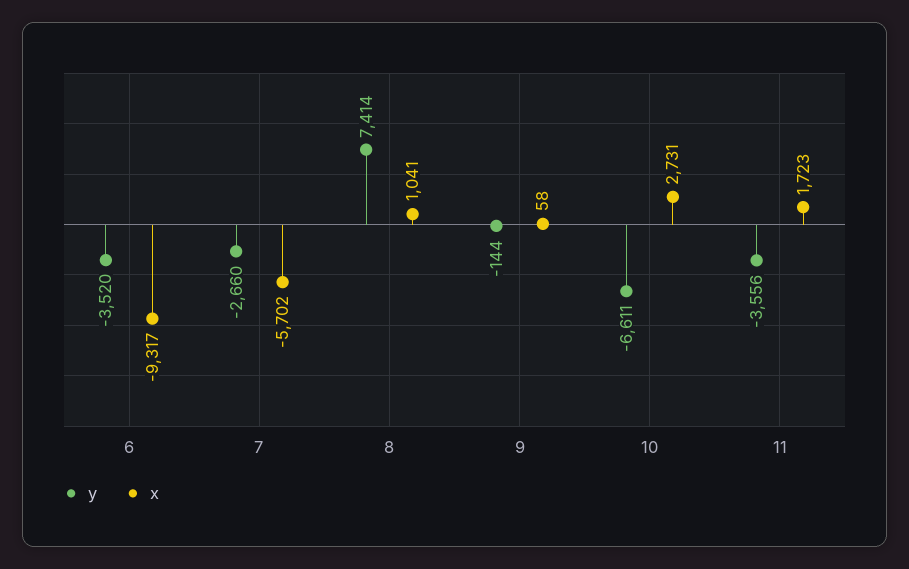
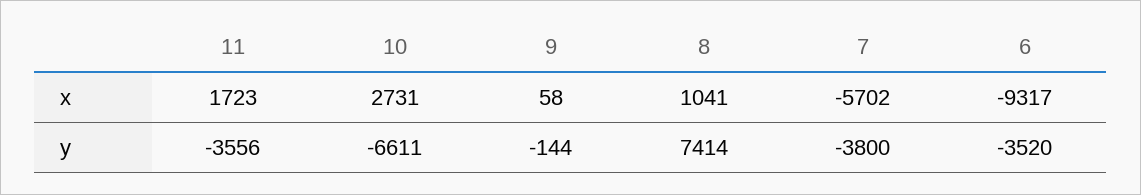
  {
    "y": {
      "6": -3520,
-     "7": -2660,
+     "7": -3800,
      "8": 7414,
      "9": -144,
      "10": -6611,
      "11": -3556
    },
    "x": {
      "6": -9317,
      "7": -5702,
      "8": 1041,
      "9": 58,
      "10": 2731,
      "11": 1723
    }
  }

